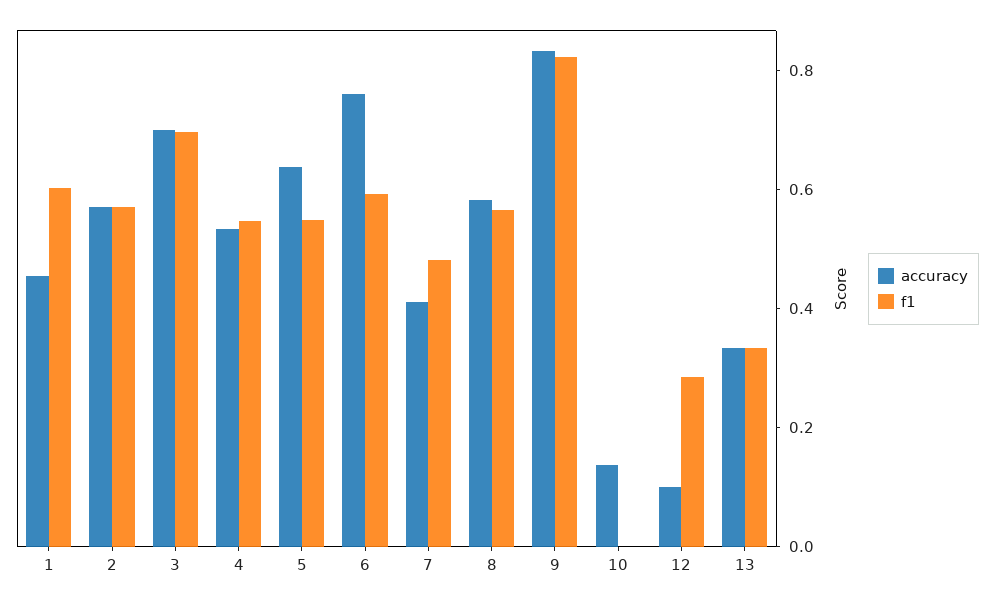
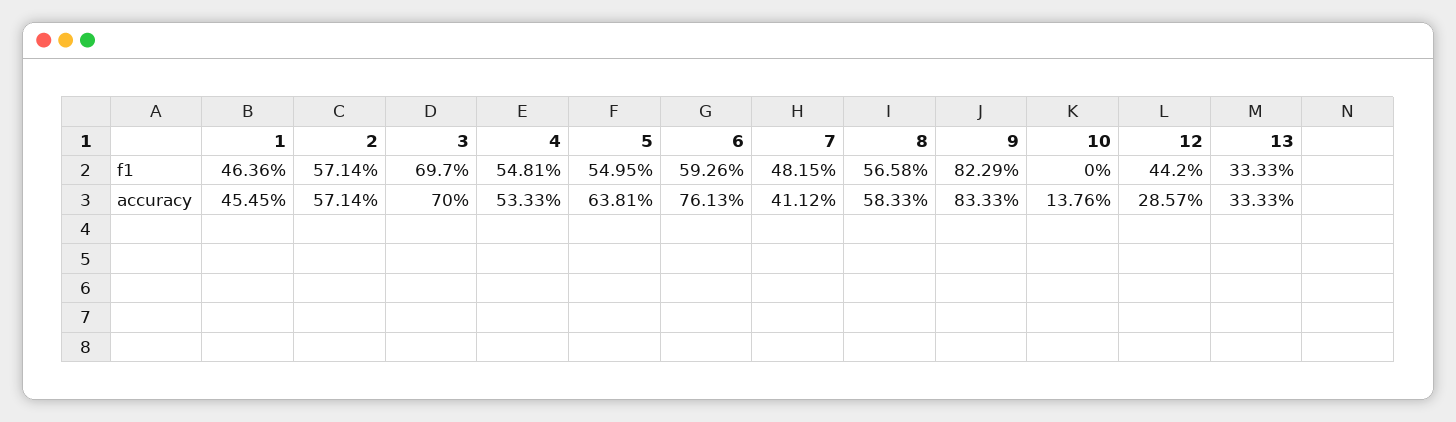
  {
    "accuracy": {
      "1": 0.4545,
      "2": 0.5714,
      "3": 0.7,
      "4": 0.5333,
      "5": 0.6381,
      "6": 0.7613,
      "7": 0.4112,
      "8": 0.5833,
      "9": 0.8333,
      "10": 0.1376,
-     "12": 0.1,
+     "12": 0.2857,
      "13": 0.3333
    },
    "f1": {
-     "1": 0.6,
+     "1": 0.4636,
      "2": 0.5714,
      "3": 0.697,
      "4": 0.5481,
      "5": 0.5495,
      "6": 0.5926,
      "7": 0.4815,
      "8": 0.5658,
      "9": 0.8229,
      "10": 0,
-     "12": 0.3,
+     "12": 0.442,
      "13": 0.3333
    }
  }

